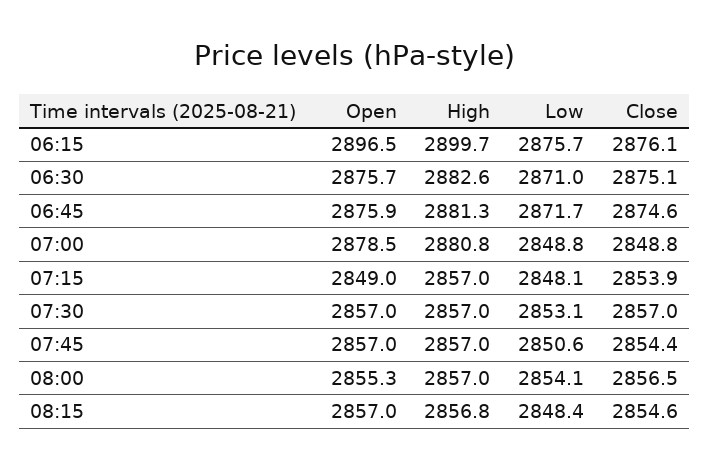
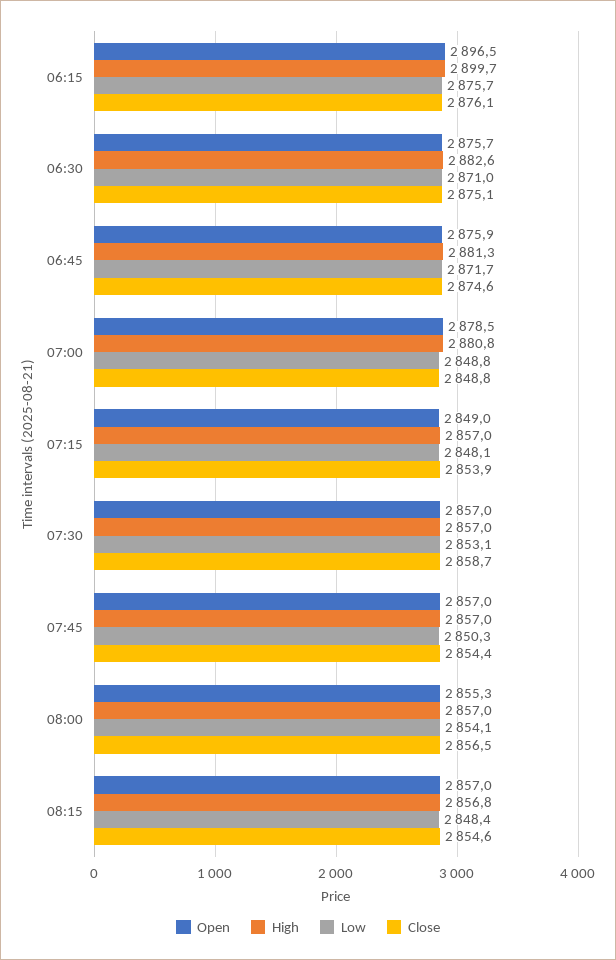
  {
    "Open": {
      "06:15": 2896.5,
      "06:30": 2875.7,
      "06:45": 2875.9,
      "07:00": 2878.5,
      "07:15": 2849,
      "07:30": 2857,
      "07:45": 2857,
      "08:00": 2855.3,
      "08:15": 2857
    },
    "High": {
      "06:15": 2899.7,
      "06:30": 2882.6,
      "06:45": 2881.3,
      "07:00": 2880.8,
      "07:15": 2857,
      "07:30": 2857,
      "07:45": 2857,
      "08:00": 2857,
      "08:15": 2856.8
    },
    "Low": {
      "06:15": 2875.7,
      "06:30": 2871,
      "06:45": 2871.7,
      "07:00": 2848.8,
      "07:15": 2848.1,
      "07:30": 2853.1,
-     "07:45": 2850.6,
+     "07:45": 2850.3,
      "08:00": 2854.1,
      "08:15": 2848.4
    },
    "Close": {
      "06:15": 2876.1,
      "06:30": 2875.1,
      "06:45": 2874.6,
      "07:00": 2848.8,
      "07:15": 2853.9,
-     "07:30": 2857,
+     "07:30": 2858.7,
      "07:45": 2854.4,
      "08:00": 2856.5,
      "08:15": 2854.6
    }
  }

